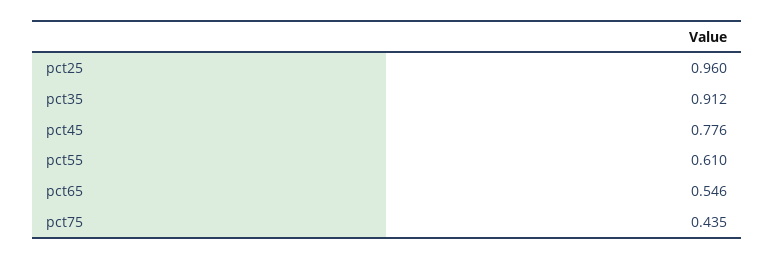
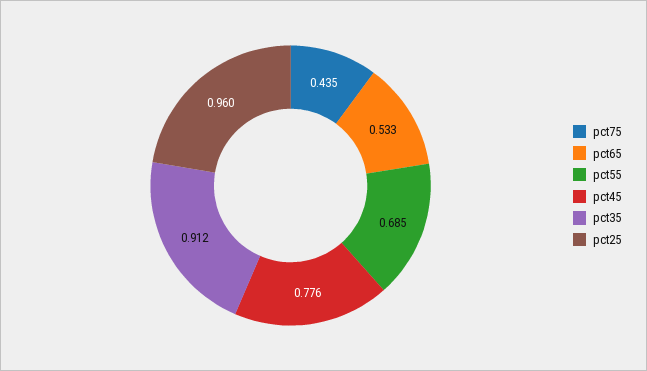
  {
    "pct25": 0.96,
    "pct35": 0.912,
    "pct45": 0.776,
-   "pct55": 0.61,
+   "pct55": 0.685,
-   "pct65": 0.546,
+   "pct65": 0.533,
    "pct75": 0.435
  }

